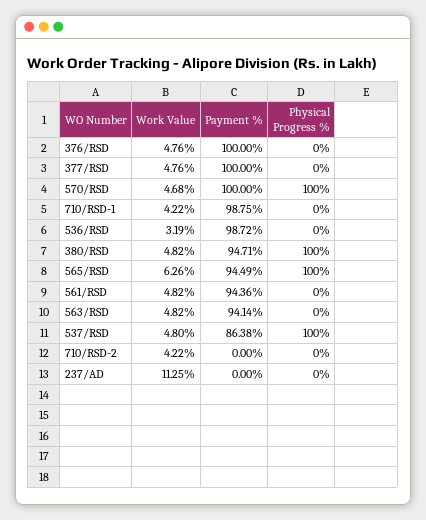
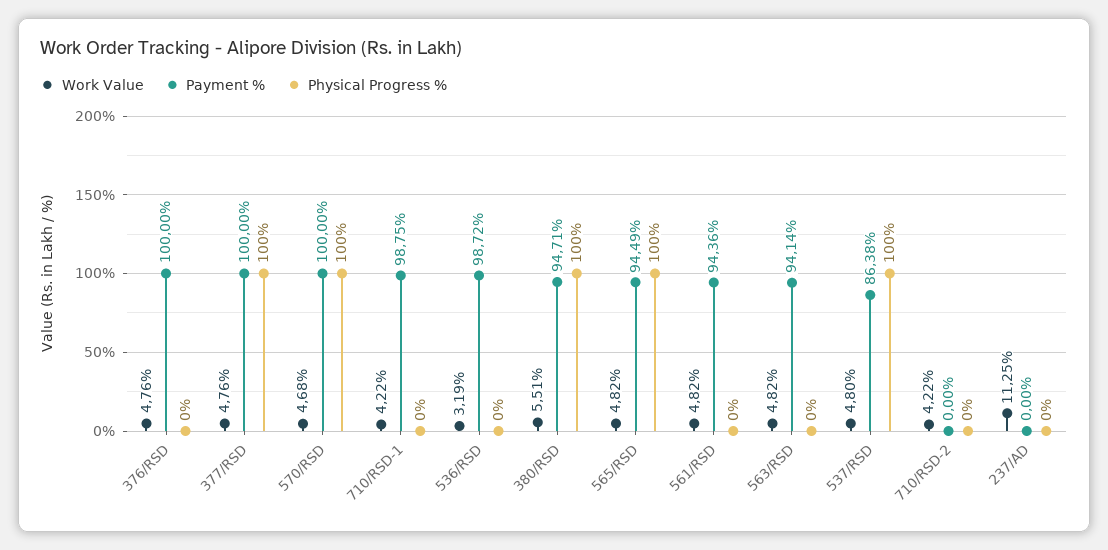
  {
    "Work Value": {
      "376/RSD": 4.76,
      "377/RSD": 4.76,
      "570/RSD": 4.68,
      "710/RSD-1": 4.22,
      "536/RSD": 3.19,
-     "380/RSD": 4.82,
+     "380/RSD": 5.51,
-     "565/RSD": 6.26,
+     "565/RSD": 4.82,
      "561/RSD": 4.82,
      "563/RSD": 4.82,
      "537/RSD": 4.8,
      "710/RSD-2": 4.22,
      "237/AD": 11.25
    },
    "Payment %": {
      "376/RSD": 100,
      "377/RSD": 100,
      "570/RSD": 100,
      "710/RSD-1": 98.75,
      "536/RSD": 98.72,
      "380/RSD": 94.71,
      "565/RSD": 94.49,
      "561/RSD": 94.36,
      "563/RSD": 94.14,
      "537/RSD": 86.38,
      "710/RSD-2": 0,
      "237/AD": 0
    },
    "Physical Progress %": {
      "376/RSD": 0,
-     "377/RSD": 0,
+     "377/RSD": 100,
      "570/RSD": 100,
      "710/RSD-1": 0,
      "536/RSD": 0,
      "380/RSD": 100,
      "565/RSD": 100,
      "561/RSD": 0,
      "563/RSD": 0,
      "537/RSD": 100,
      "710/RSD-2": 0,
      "237/AD": 0
    }
  }

